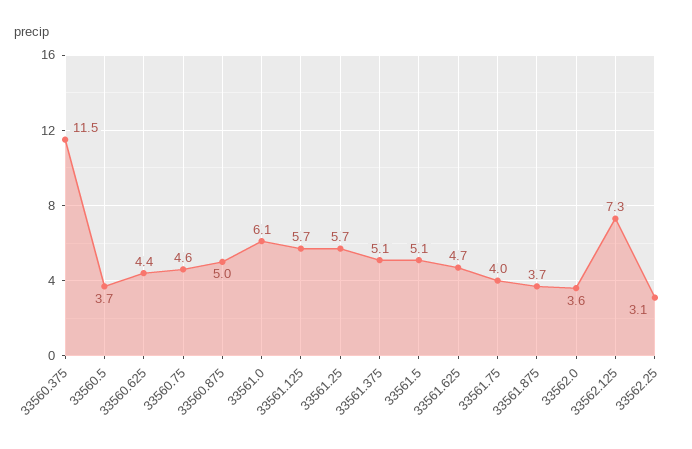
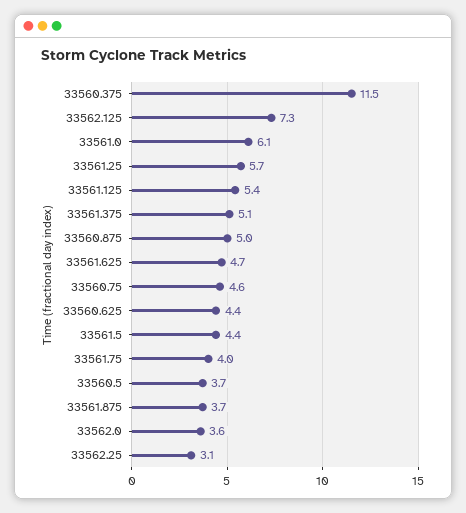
  {
    "33560.375": 11.5,
    "33560.5": 3.7,
    "33560.625": 4.4,
    "33560.75": 4.6,
    "33560.875": 5,
    "33561.0": 6.1,
-   "33561.125": 5.7,
+   "33561.125": 5.4,
    "33561.25": 5.7,
    "33561.375": 5.1,
-   "33561.5": 5.1,
+   "33561.5": 4.4,
    "33561.625": 4.7,
    "33561.75": 4,
    "33561.875": 3.7,
    "33562.0": 3.6,
    "33562.125": 7.3,
    "33562.25": 3.1
  }

